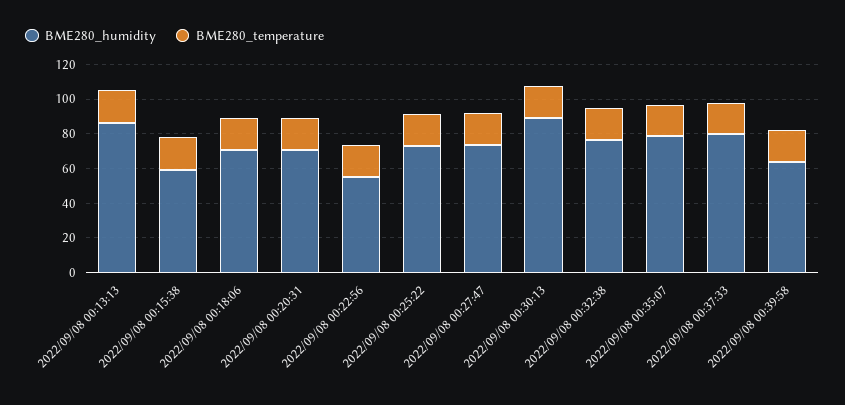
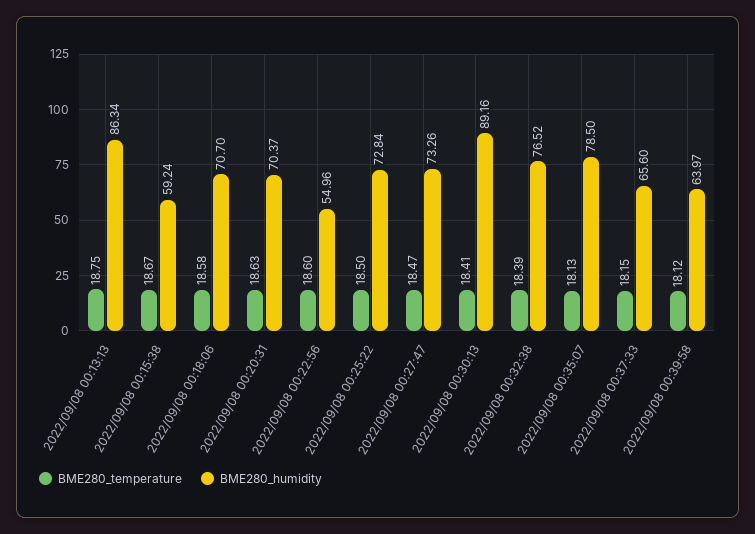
  {
    "BME280_humidity": {
      "2022/09/08 00:13:13": 86.34,
      "2022/09/08 00:15:38": 59.24,
      "2022/09/08 00:18:06": 70.7,
      "2022/09/08 00:20:31": 70.37,
      "2022/09/08 00:22:56": 54.96,
      "2022/09/08 00:25:22": 72.84,
      "2022/09/08 00:27:47": 73.26,
      "2022/09/08 00:30:13": 89.16,
      "2022/09/08 00:32:38": 76.52,
      "2022/09/08 00:35:07": 78.5,
-     "2022/09/08 00:37:33": 80,
+     "2022/09/08 00:37:33": 65.6,
      "2022/09/08 00:39:58": 63.97
    },
    "BME280_temperature": {
      "2022/09/08 00:13:13": 18.75,
      "2022/09/08 00:15:38": 18.67,
      "2022/09/08 00:18:06": 18.58,
      "2022/09/08 00:20:31": 18.63,
      "2022/09/08 00:22:56": 18.6,
      "2022/09/08 00:25:22": 18.5,
      "2022/09/08 00:27:47": 18.47,
      "2022/09/08 00:30:13": 18.41,
      "2022/09/08 00:32:38": 18.39,
      "2022/09/08 00:35:07": 18.13,
      "2022/09/08 00:37:33": 18.15,
      "2022/09/08 00:39:58": 18.12
    }
  }

